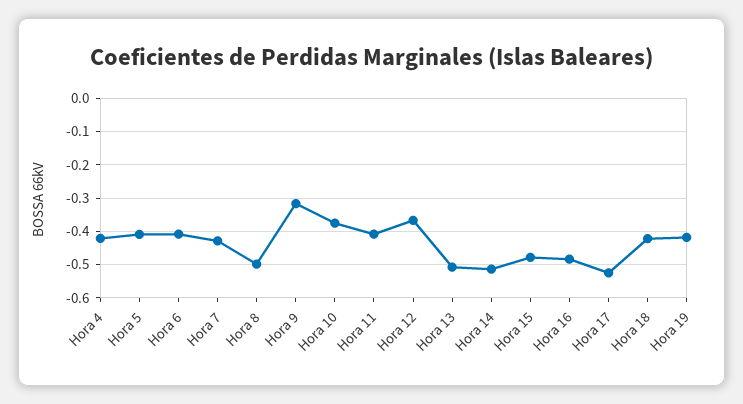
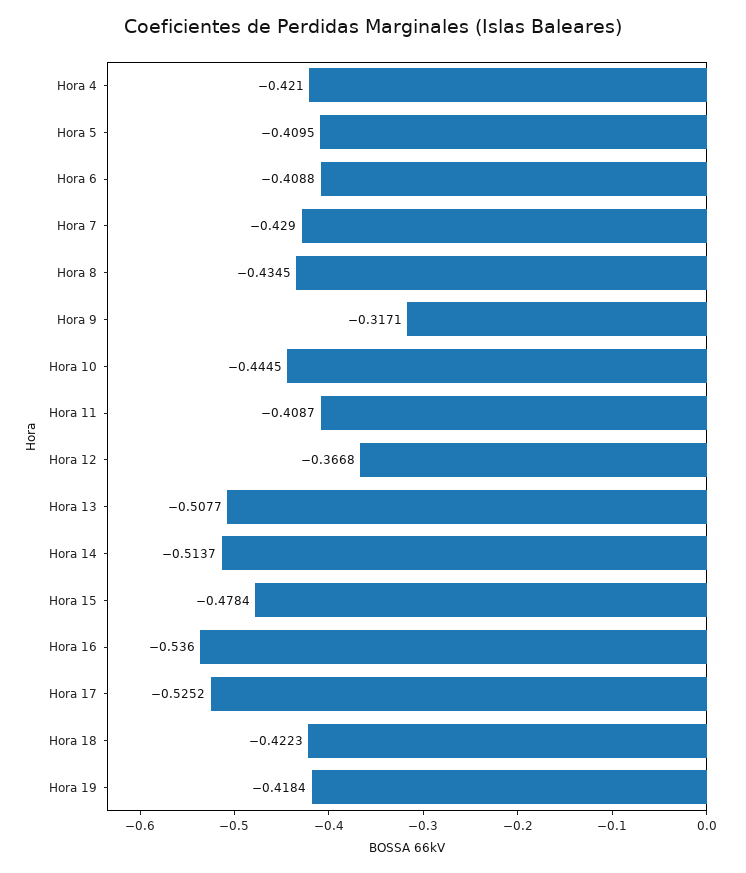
  {
    "Hora 4": -0.421,
    "Hora 5": -0.4095,
    "Hora 6": -0.4088,
    "Hora 7": -0.429,
-   "Hora 8": -0.5,
+   "Hora 8": -0.4345,
    "Hora 9": -0.3171,
-   "Hora 10": -0.38,
+   "Hora 10": -0.4445,
    "Hora 11": -0.4087,
    "Hora 12": -0.3668,
    "Hora 13": -0.5077,
    "Hora 14": -0.5137,
    "Hora 15": -0.4784,
-   "Hora 16": -0.48,
+   "Hora 16": -0.536,
    "Hora 17": -0.5252,
    "Hora 18": -0.4223,
    "Hora 19": -0.4184
  }

